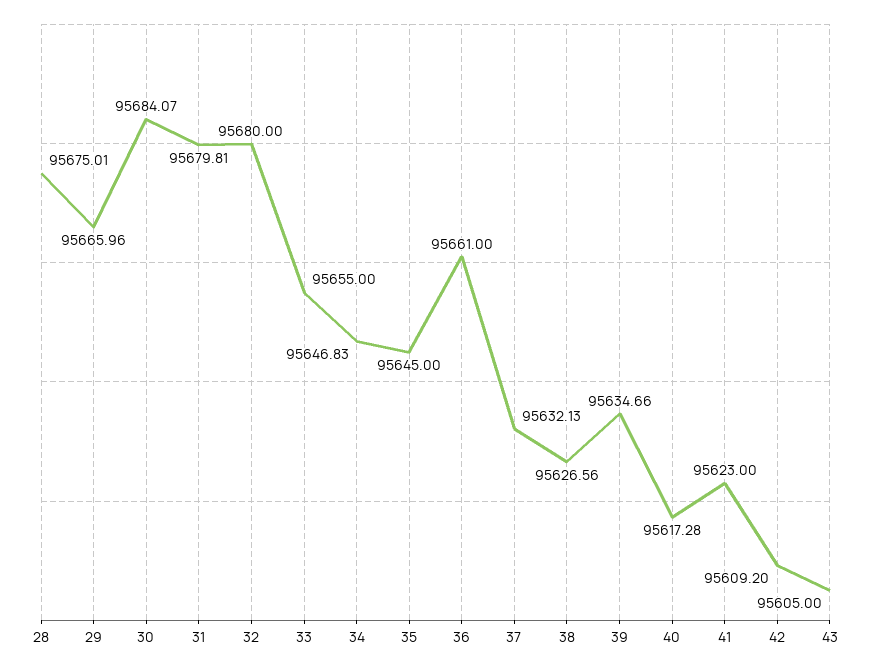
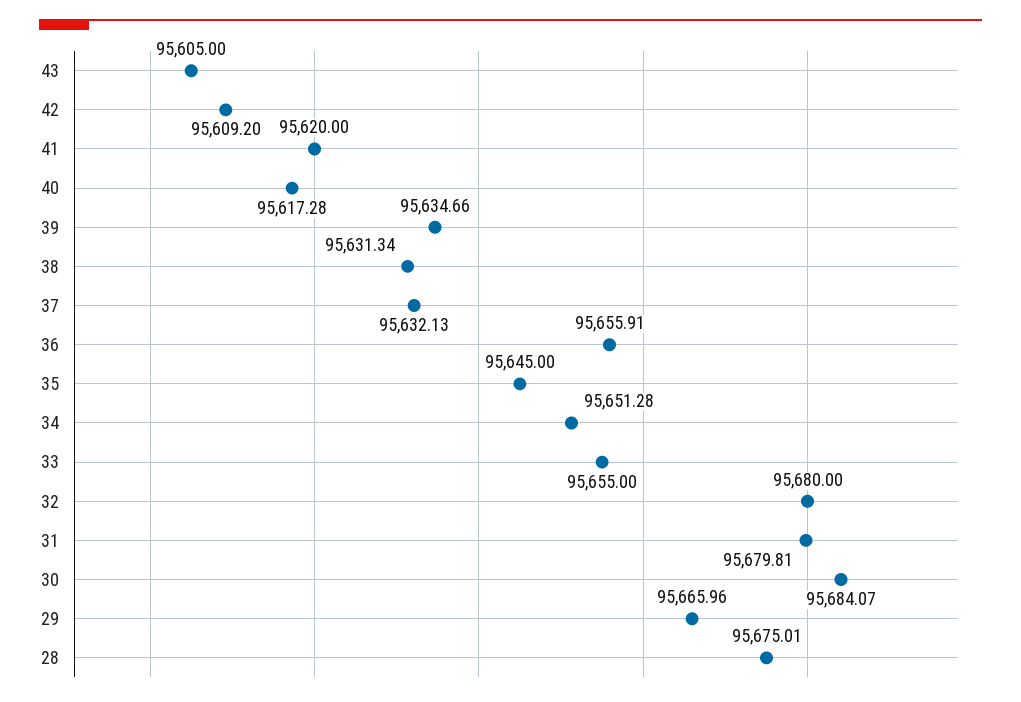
  {
    "28": 95675.01,
    "29": 95665.96,
    "30": 95684.07,
    "31": 95679.81,
    "32": 95680,
    "33": 95655,
-   "34": 95646.83,
+   "34": 95651.28,
    "35": 95645,
-   "36": 95661,
+   "36": 95655.91,
    "37": 95632.13,
-   "38": 95626.56,
+   "38": 95631.34,
    "39": 95634.66,
    "40": 95617.28,
-   "41": 95623,
+   "41": 95620,
    "42": 95609.2,
    "43": 95605
  }

